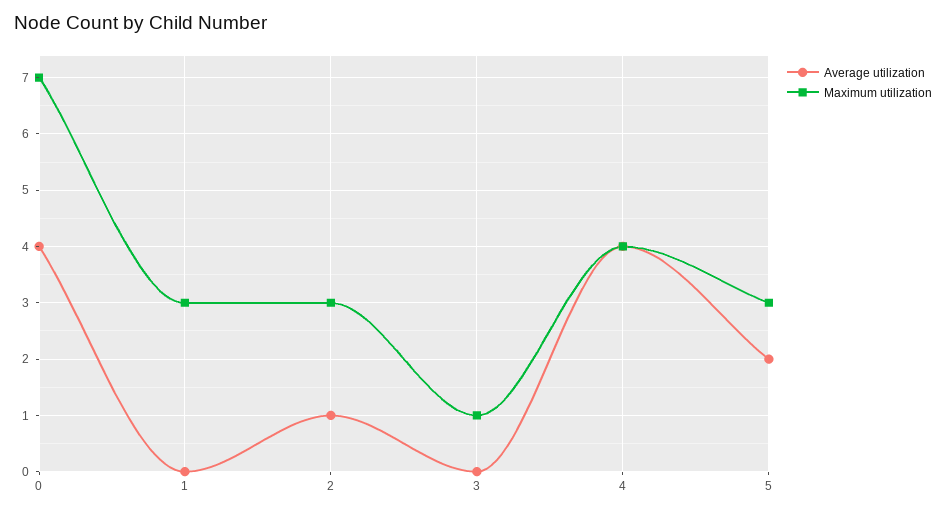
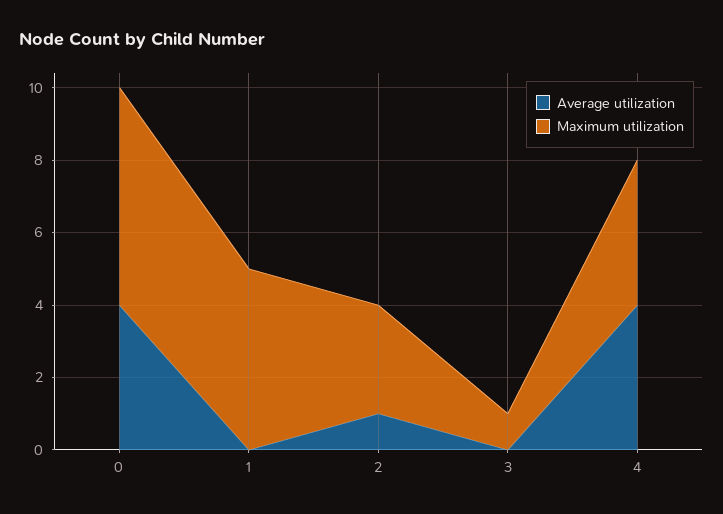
  {
    "Average utilization": {
      "0": 4,
      "1": 0,
      "2": 1,
      "3": 0,
-     "4": 4,
+     "4": 4
-     "5": 2
    },
    "Maximum utilization": {
-     "0": 7,
+     "0": 6,
-     "1": 3,
+     "1": 5,
      "2": 3,
      "3": 1,
-     "4": 4,
+     "4": 4
-     "5": 3
    }
  }

